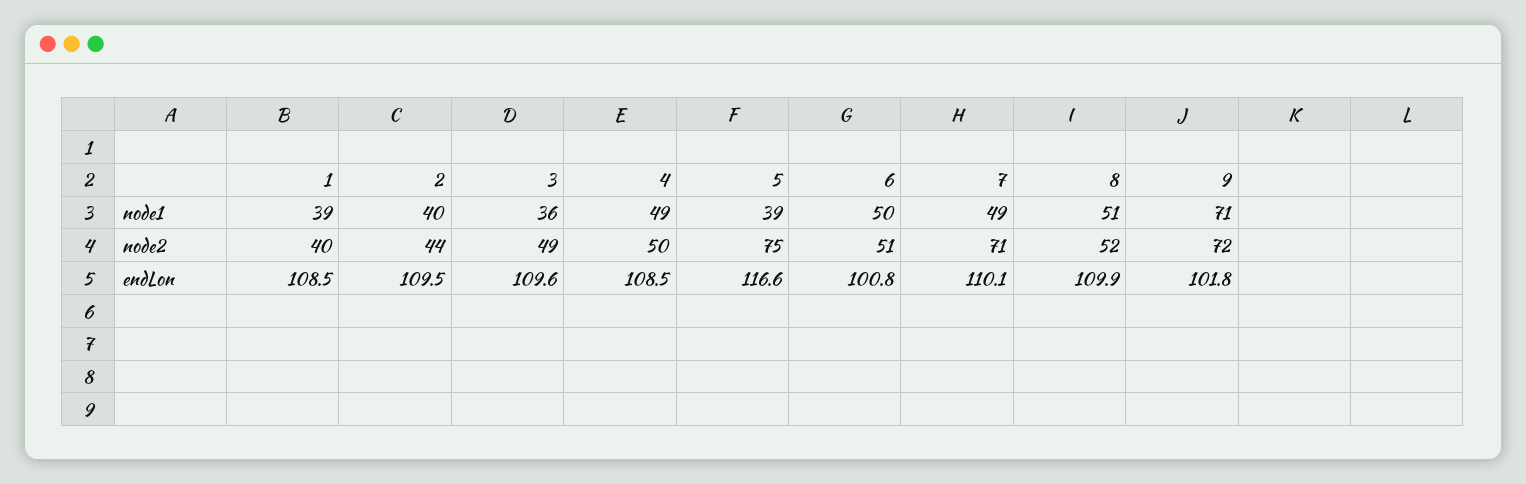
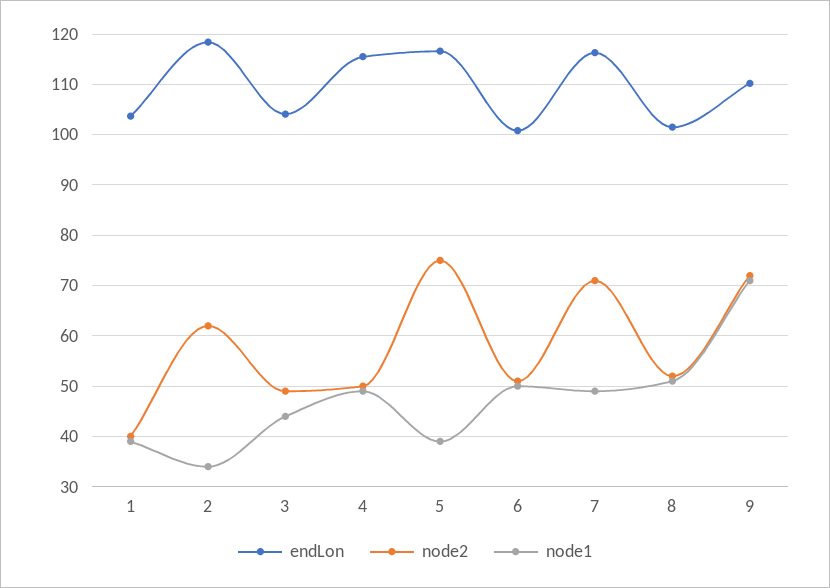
  {
    "node1": {
      "1": 39,
-     "2": 40,
+     "2": 34,
-     "3": 36,
+     "3": 44,
      "4": 49,
      "5": 39,
      "6": 50,
      "7": 49,
      "8": 51,
      "9": 71
    },
    "node2": {
      "1": 40,
-     "2": 44,
+     "2": 62,
      "3": 49,
      "4": 50,
      "5": 75,
      "6": 51,
      "7": 71,
      "8": 52,
      "9": 72
    },
    "endLon": {
-     "1": 108.5,
+     "1": 104,
-     "2": 109.5,
+     "2": 118,
-     "3": 109.6,
+     "3": 104,
-     "4": 108.5,
+     "4": 116,
      "5": 116.6,
      "6": 100.8,
-     "7": 110.1,
+     "7": 116,
-     "8": 109.9,
+     "8": 102,
-     "9": 101.8
+     "9": 110
    }
  }

